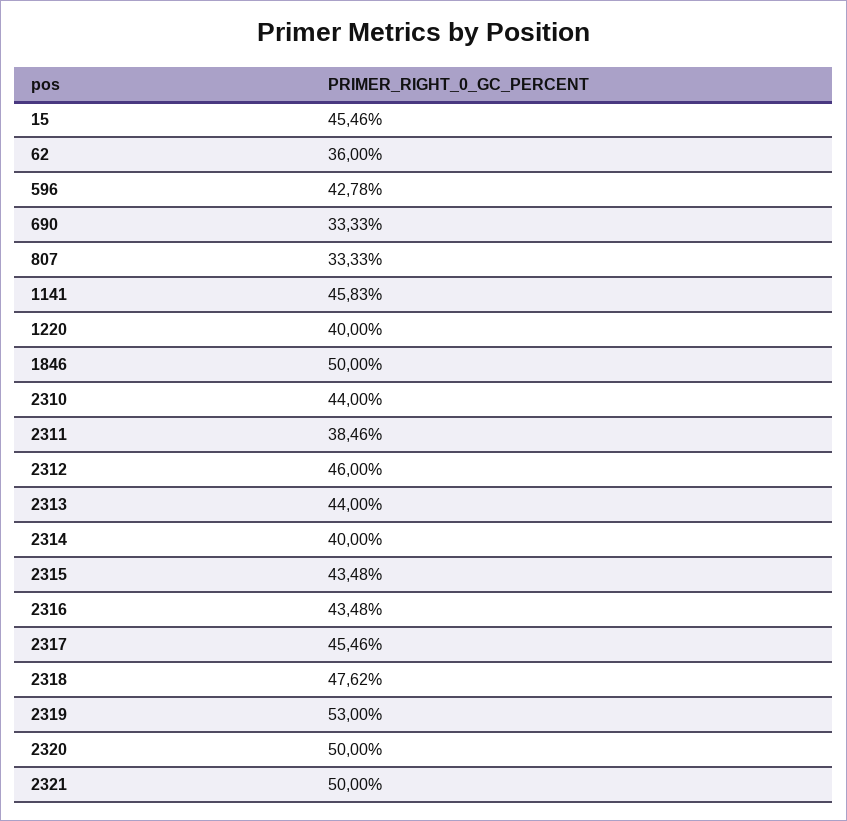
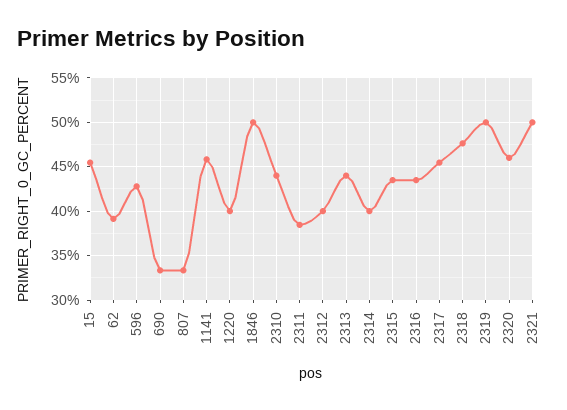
  {
    "15": 45.46,
-   "62": 36,
+   "62": 39,
    "596": 42.78,
    "690": 33.33,
    "807": 33.33,
    "1141": 45.83,
    "1220": 40,
    "1846": 50,
    "2310": 44,
    "2311": 38.46,
-   "2312": 46,
+   "2312": 40,
    "2313": 44,
    "2314": 40,
    "2315": 43.48,
    "2316": 43.48,
    "2317": 45.46,
    "2318": 47.62,
-   "2319": 53,
+   "2319": 50,
-   "2320": 50,
+   "2320": 46,
    "2321": 50
  }

